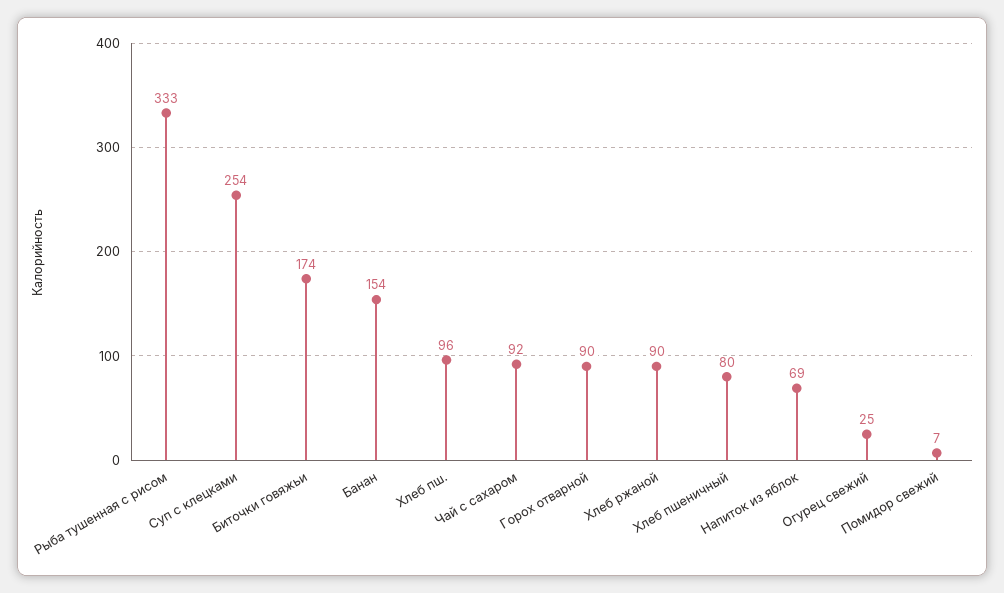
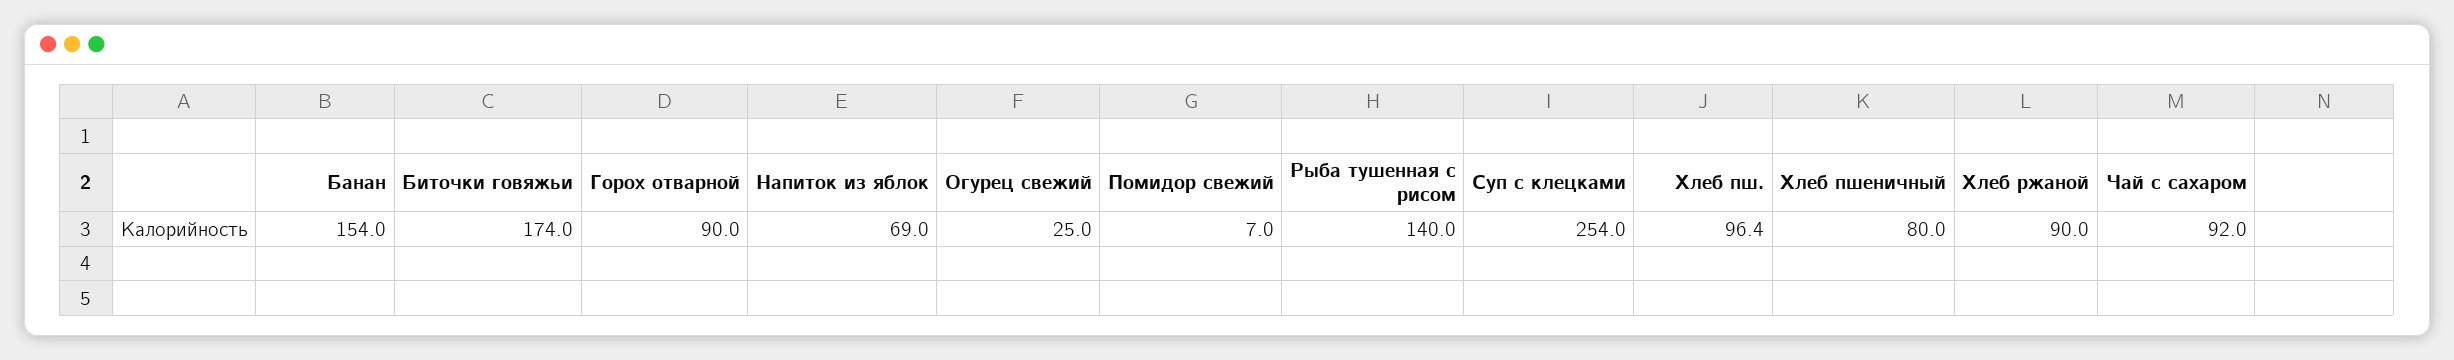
  {
-   "Рыба тушенная с рисом": 333,
+   "Рыба тушенная с рисом": 140,
    "Суп с клецками": 254,
    "Биточки говяжьи": 174,
    "Банан": 154,
    "Хлеб пш.": 96.4,
    "Чай с сахаром": 92,
    "Горох отварной": 90,
    "Хлеб ржаной": 90,
    "Хлеб пшеничный": 80,
    "Напиток из яблок": 69,
    "Огурец свежий": 25,
    "Помидор свежий": 7
  }

